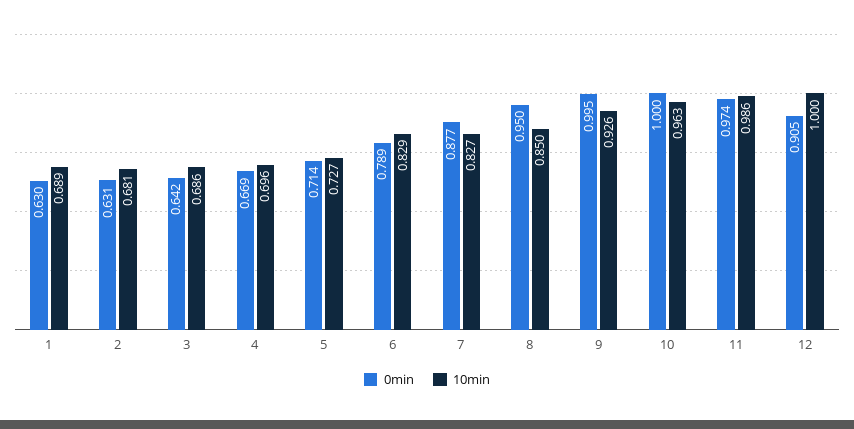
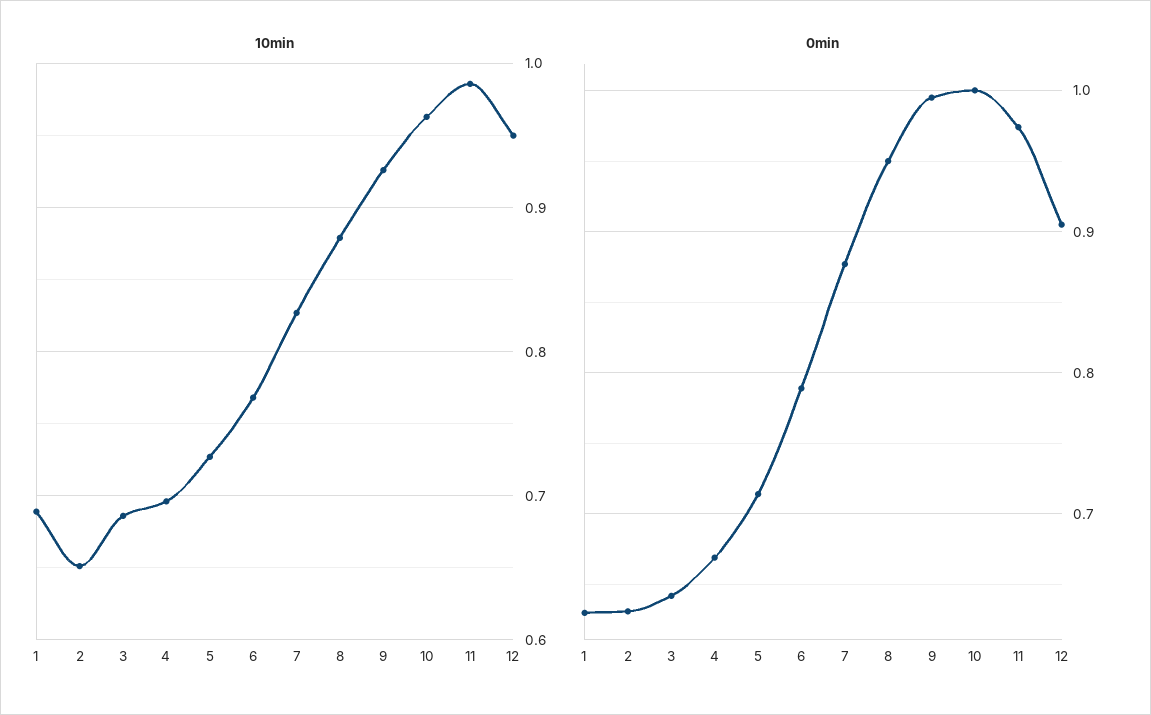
  {
    "0min": {
      "1": 0.63,
      "2": 0.631,
      "3": 0.642,
      "4": 0.669,
      "5": 0.714,
      "6": 0.789,
      "7": 0.877,
      "8": 0.95,
      "9": 0.995,
      "10": 1,
      "11": 0.974,
      "12": 0.905
    },
    "10min": {
      "1": 0.689,
-     "2": 0.681,
+     "2": 0.65,
      "3": 0.686,
      "4": 0.696,
      "5": 0.727,
-     "6": 0.829,
+     "6": 0.77,
      "7": 0.827,
-     "8": 0.85,
+     "8": 0.88,
      "9": 0.926,
      "10": 0.963,
      "11": 0.986,
-     "12": 1
+     "12": 0.95
    }
  }

